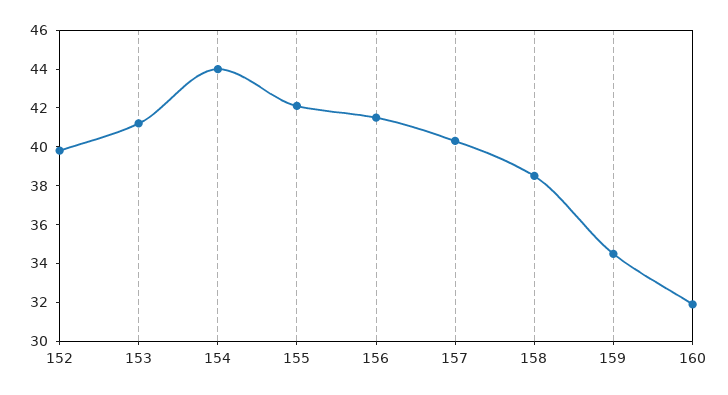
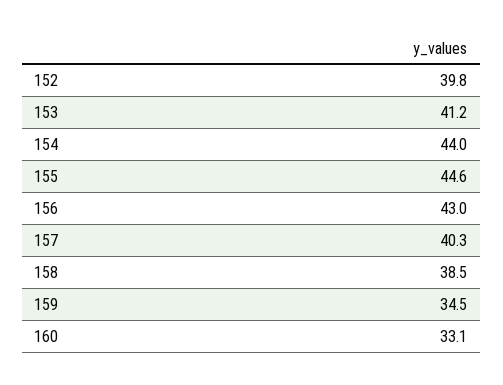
  {
    "152": 39.8,
    "153": 41.2,
    "154": 44,
-   "155": 42,
+   "155": 44.6,
-   "156": 41.5,
+   "156": 43,
    "157": 40.3,
    "158": 38.5,
    "159": 34.5,
-   "160": 32
+   "160": 33.1
  }

